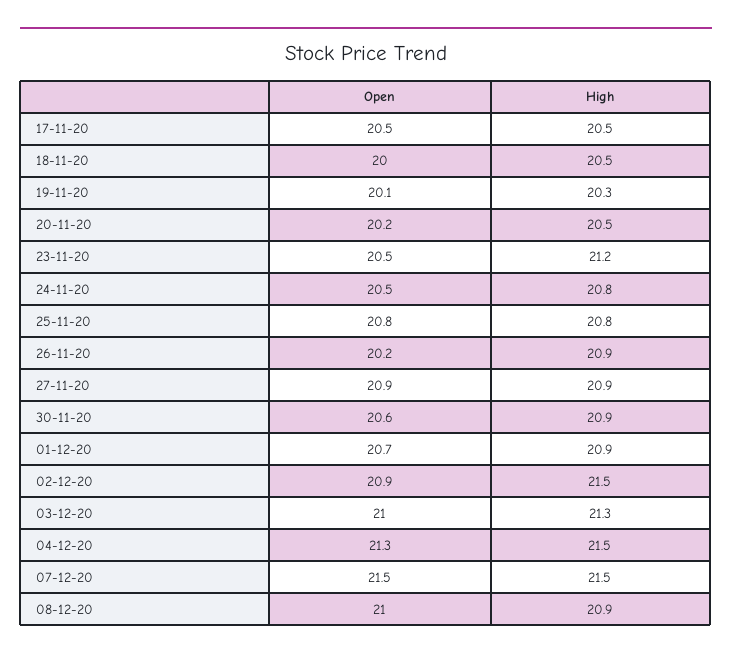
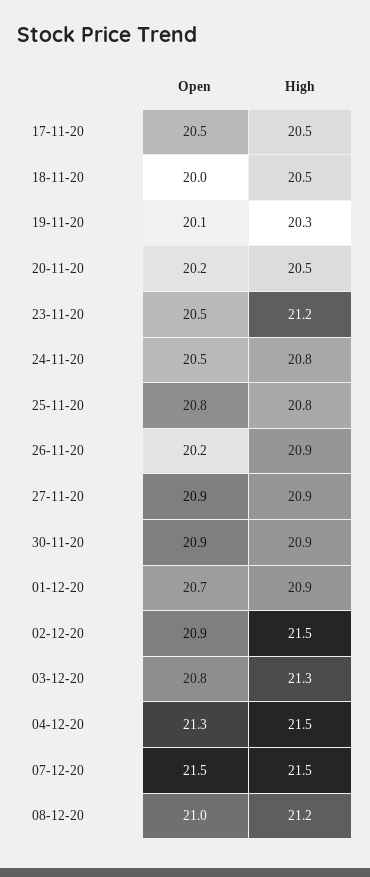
  {
    "Open": {
      "17-11-20": 20.5,
      "18-11-20": 20,
      "19-11-20": 20.1,
      "20-11-20": 20.2,
      "23-11-20": 20.5,
      "24-11-20": 20.5,
      "25-11-20": 20.8,
      "26-11-20": 20.2,
      "27-11-20": 20.9,
-     "30-11-20": 20.6,
+     "30-11-20": 20.9,
      "01-12-20": 20.7,
      "02-12-20": 20.9,
-     "03-12-20": 21,
+     "03-12-20": 20.8,
      "04-12-20": 21.3,
      "07-12-20": 21.5,
      "08-12-20": 21
    },
    "High": {
      "17-11-20": 20.5,
      "18-11-20": 20.5,
      "19-11-20": 20.3,
      "20-11-20": 20.5,
      "23-11-20": 21.2,
      "24-11-20": 20.8,
      "25-11-20": 20.8,
      "26-11-20": 20.9,
      "27-11-20": 20.9,
      "30-11-20": 20.9,
      "01-12-20": 20.9,
      "02-12-20": 21.5,
      "03-12-20": 21.3,
      "04-12-20": 21.5,
      "07-12-20": 21.5,
-     "08-12-20": 20.9
+     "08-12-20": 21.2
    }
  }

